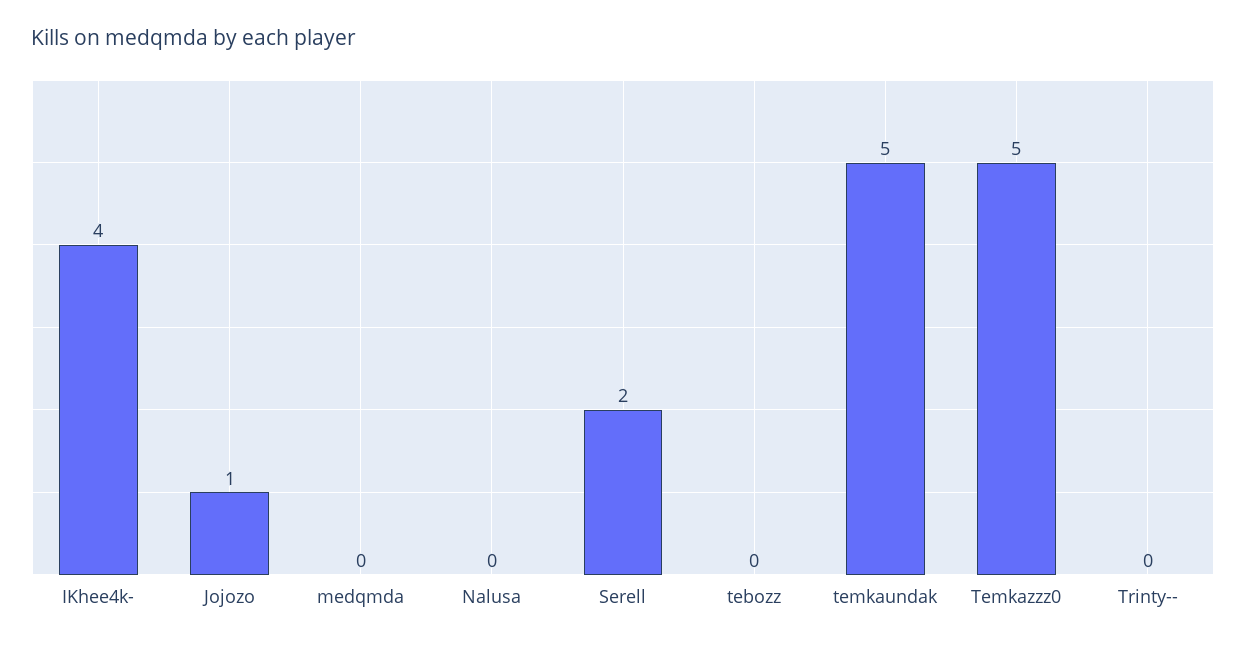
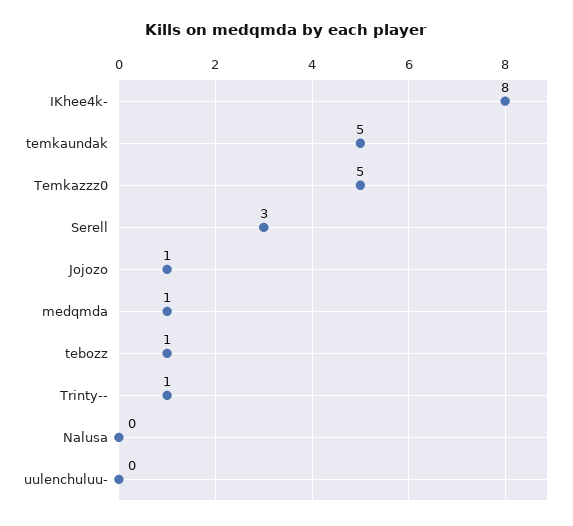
  {
-   "IKhee4k-": 4,
+   "IKhee4k-": 8,
    "Jojozo": 1,
-   "medqmda": 0,
+   "medqmda": 1,
    "Nalusa": 0,
-   "Serell": 2,
+   "Serell": 3,
-   "tebozz": 0,
+   "tebozz": 1,
    "temkaundak": 5,
    "Temkazzz0": 5,
-   "Trinty--": 0
+   "Trinty--": 1,
+   "uulenchuluu-": 0
  }

